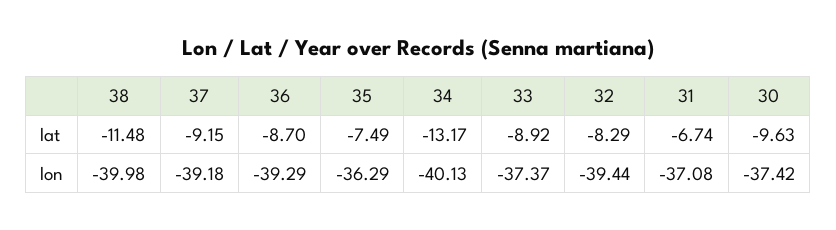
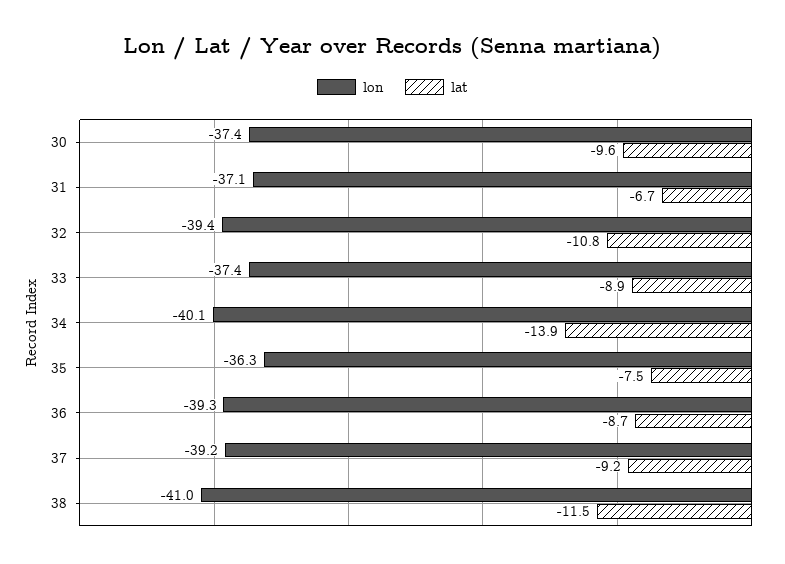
  {
    "lat": {
      "38": -11.48,
      "37": -9.15,
      "36": -8.7,
      "35": -7.49,
-     "34": -13.17,
+     "34": -13.9,
      "33": -8.92,
-     "32": -8.29,
+     "32": -10.8,
      "31": -6.74,
      "30": -9.63
    },
    "lon": {
-     "38": -39.98,
+     "38": -41,
      "37": -39.18,
      "36": -39.29,
      "35": -36.29,
      "34": -40.13,
      "33": -37.37,
      "32": -39.44,
      "31": -37.08,
      "30": -37.42
    }
  }

